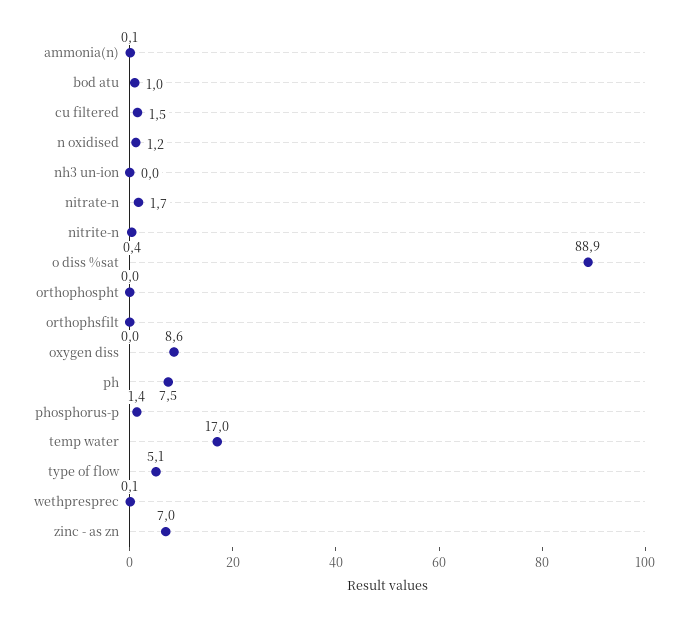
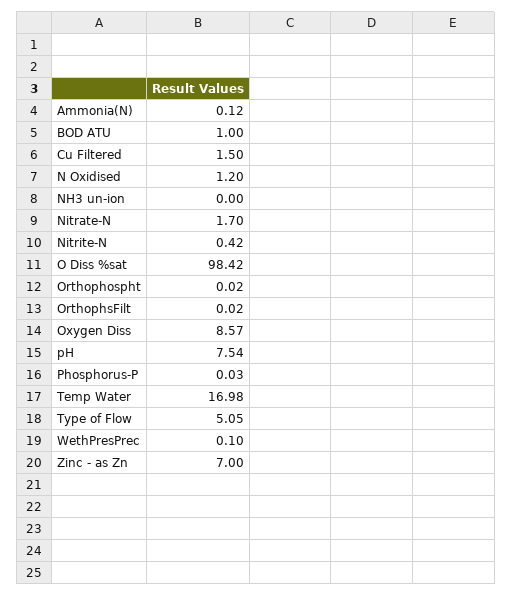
  {
    "ammonia(n)": 0.12,
    "bod atu": 1,
    "cu filtered": 1.5,
    "n oxidised": 1.2,
    "nh3 un-ion": 0,
    "nitrate-n": 1.7,
    "nitrite-n": 0.42,
-   "o diss %sat": 88.9,
+   "o diss %sat": 98.42,
    "orthophospht": 0.02,
    "orthophsfilt": 0.02,
    "oxygen diss": 8.57,
    "ph": 7.54,
-   "phosphorus-p": 1.4,
+   "phosphorus-p": 0.03,
    "temp water": 16.98,
    "type of flow": 5.05,
    "wethpresprec": 0.1,
    "zinc - as zn": 7
  }

